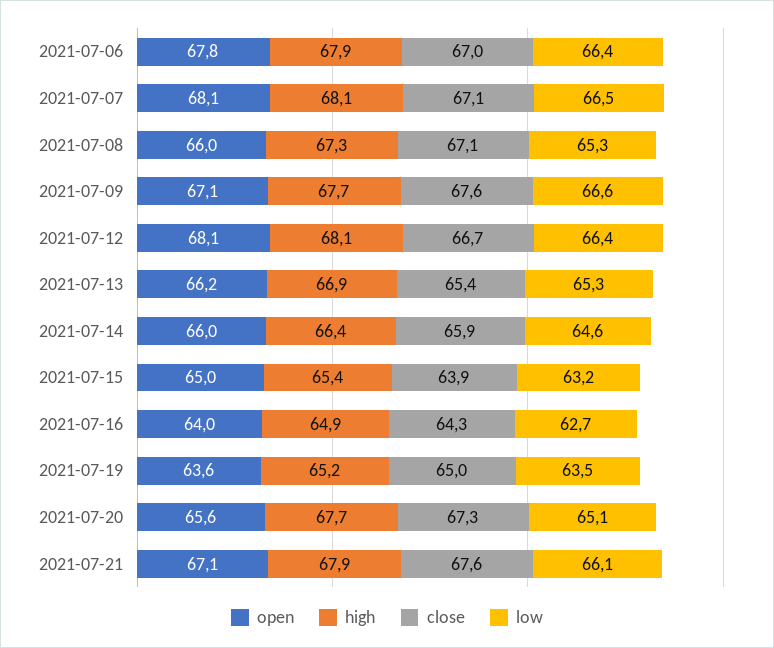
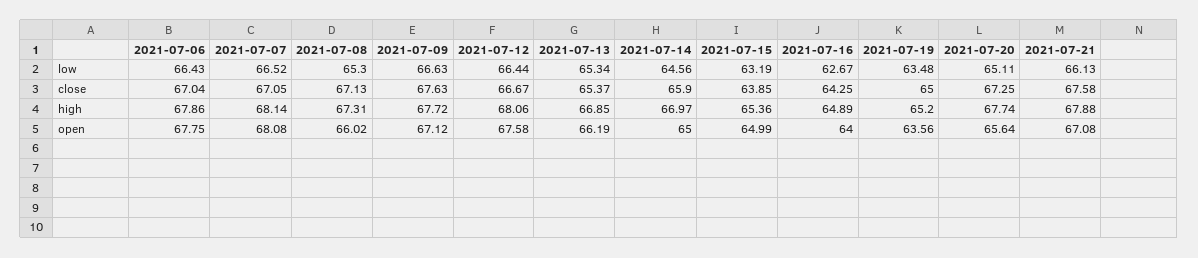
  {
    "open": {
      "2021-07-06": 67.75,
      "2021-07-07": 68.08,
      "2021-07-08": 66.02,
      "2021-07-09": 67.12,
-     "2021-07-12": 68.1,
+     "2021-07-12": 67.58,
      "2021-07-13": 66.19,
-     "2021-07-14": 66,
+     "2021-07-14": 65,
      "2021-07-15": 64.99,
      "2021-07-16": 64,
      "2021-07-19": 63.56,
      "2021-07-20": 65.64,
      "2021-07-21": 67.08
    },
    "high": {
      "2021-07-06": 67.86,
      "2021-07-07": 68.14,
      "2021-07-08": 67.31,
      "2021-07-09": 67.72,
      "2021-07-12": 68.06,
      "2021-07-13": 66.85,
-     "2021-07-14": 66.4,
+     "2021-07-14": 66.97,
      "2021-07-15": 65.36,
      "2021-07-16": 64.89,
      "2021-07-19": 65.2,
      "2021-07-20": 67.74,
      "2021-07-21": 67.88
    },
    "close": {
      "2021-07-06": 67.04,
      "2021-07-07": 67.05,
      "2021-07-08": 67.13,
      "2021-07-09": 67.63,
      "2021-07-12": 66.67,
      "2021-07-13": 65.37,
      "2021-07-14": 65.9,
      "2021-07-15": 63.85,
      "2021-07-16": 64.25,
      "2021-07-19": 65,
      "2021-07-20": 67.25,
      "2021-07-21": 67.58
    },
    "low": {
      "2021-07-06": 66.43,
      "2021-07-07": 66.52,
      "2021-07-08": 65.3,
      "2021-07-09": 66.63,
      "2021-07-12": 66.44,
      "2021-07-13": 65.34,
      "2021-07-14": 64.56,
      "2021-07-15": 63.19,
      "2021-07-16": 62.67,
      "2021-07-19": 63.48,
      "2021-07-20": 65.11,
      "2021-07-21": 66.13
    }
  }

